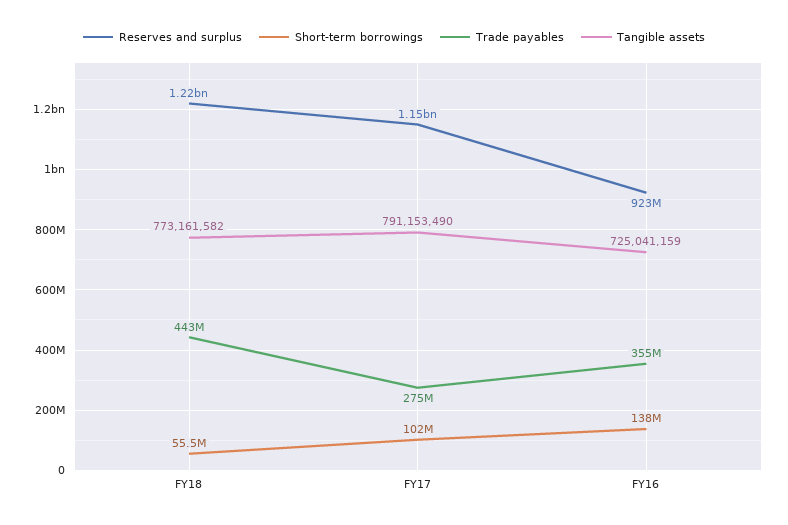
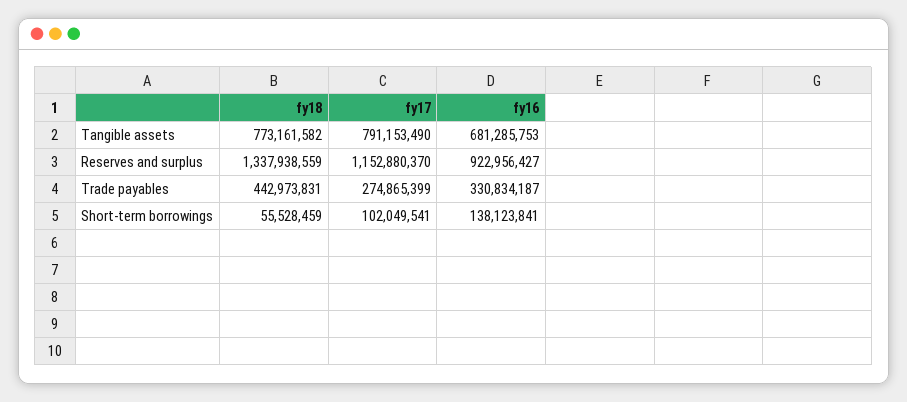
  {
    "Reserves and surplus": {
-     "FY18": 1220000000,
+     "FY18": 1337938559,
      "FY17": 1152880370,
      "FY16": 922956427
    },
    "Short-term borrowings": {
      "FY18": 55528459,
      "FY17": 102049541,
      "FY16": 138123841
    },
    "Trade payables": {
      "FY18": 442973831,
      "FY17": 274865399,
-     "FY16": 355000000
+     "FY16": 330834187
    },
    "Tangible assets": {
      "FY18": 773161582,
      "FY17": 791153490,
-     "FY16": 725041159
+     "FY16": 681285753
    }
  }

